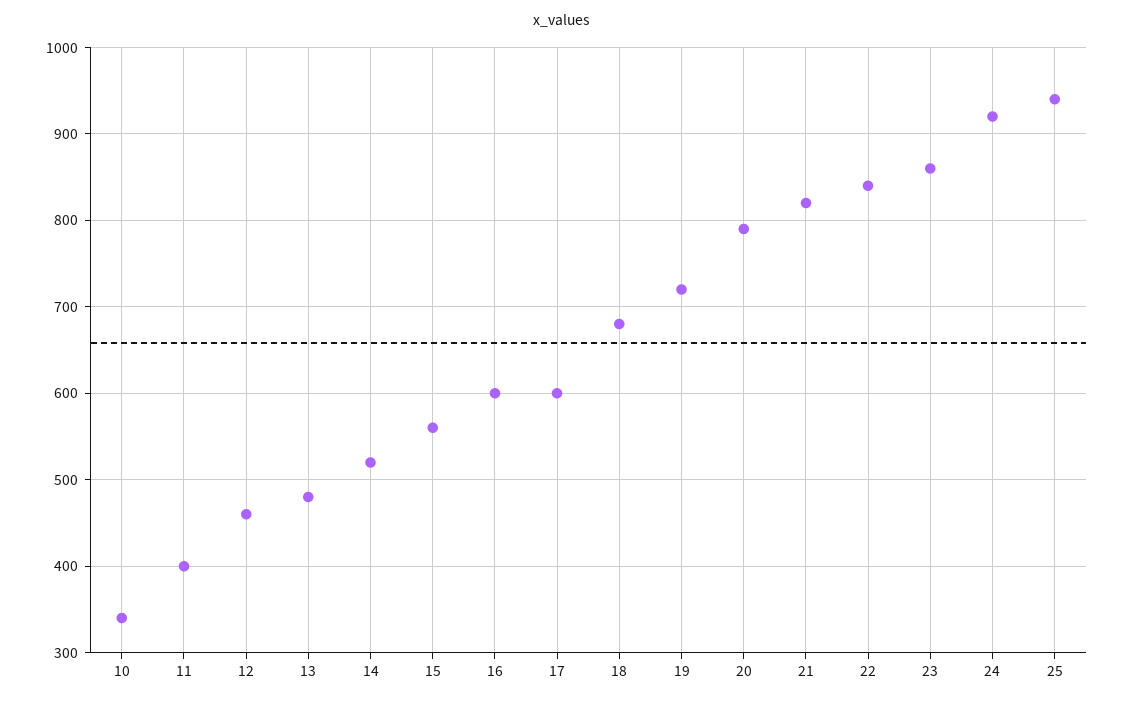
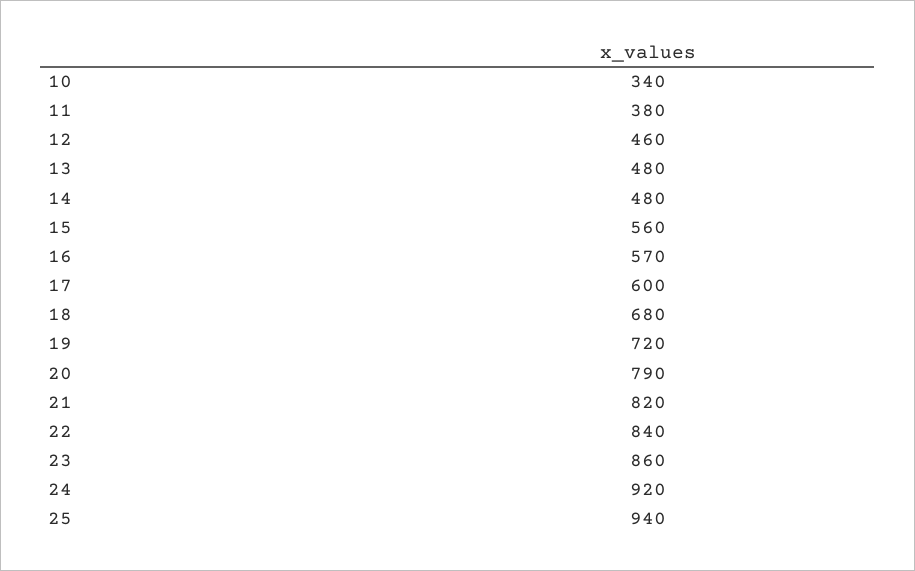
  {
    "10": 340,
-   "11": 400,
+   "11": 380,
    "12": 460,
    "13": 480,
-   "14": 520,
+   "14": 480,
    "15": 560,
-   "16": 600,
+   "16": 570,
    "17": 600,
    "18": 680,
    "19": 720,
    "20": 790,
    "21": 820,
    "22": 840,
    "23": 860,
    "24": 920,
    "25": 940
  }

